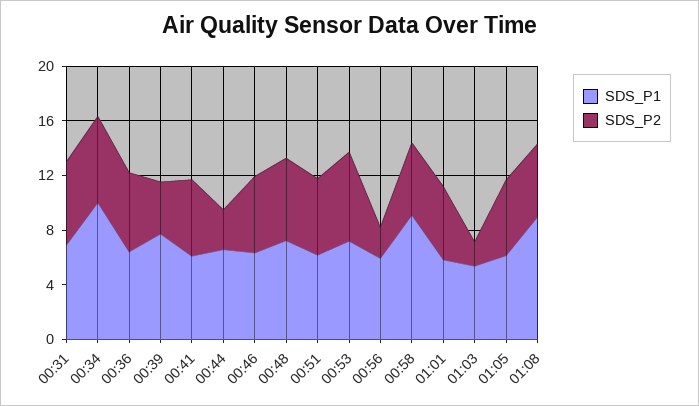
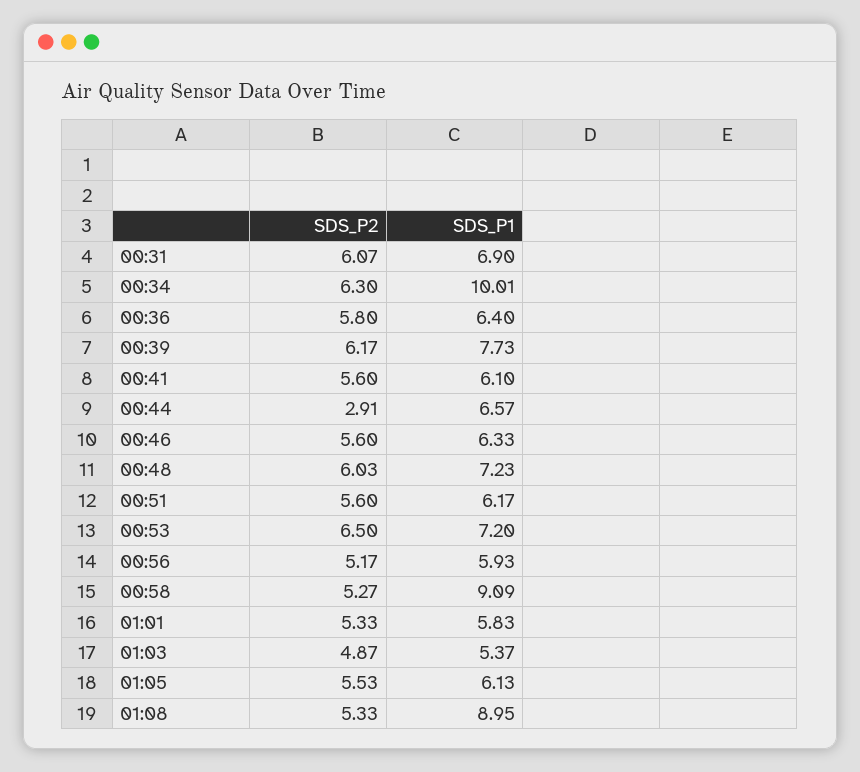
  {
    "SDS_P1": {
      "00:31": 6.9,
      "00:34": 10.01,
      "00:36": 6.4,
      "00:39": 7.73,
      "00:41": 6.1,
      "00:44": 6.57,
      "00:46": 6.33,
      "00:48": 7.23,
      "00:51": 6.17,
      "00:53": 7.2,
      "00:56": 5.93,
      "00:58": 9.09,
      "01:01": 5.83,
      "01:03": 5.37,
      "01:05": 6.13,
      "01:08": 8.95
    },
    "SDS_P2": {
      "00:31": 6.07,
      "00:34": 6.3,
      "00:36": 5.8,
-     "00:39": 4,
+     "00:39": 6.17,
      "00:41": 5.6,
      "00:44": 2.91,
      "00:46": 5.6,
      "00:48": 6.03,
      "00:51": 5.6,
      "00:53": 6.5,
-     "00:56": 2,
+     "00:56": 5.17,
      "00:58": 5.27,
      "01:01": 5.33,
-     "01:03": 2,
+     "01:03": 4.87,
      "01:05": 5.53,
      "01:08": 5.33
    }
  }

